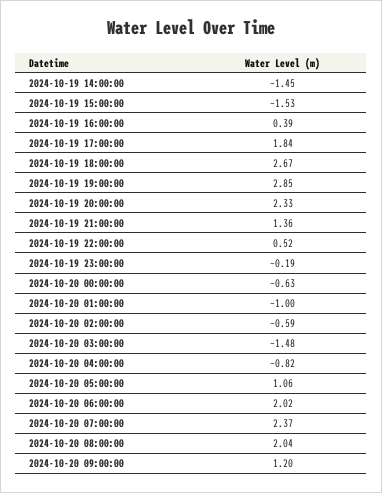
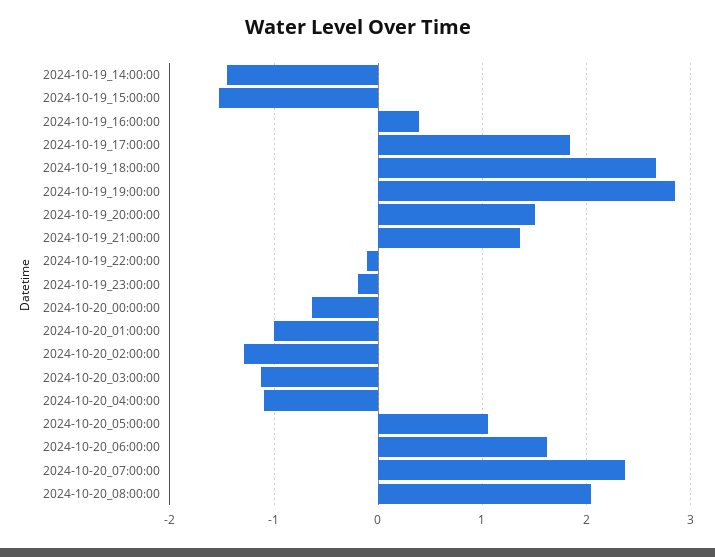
  {
    "2024-10-19 14:00:00": -1.45,
    "2024-10-19 15:00:00": -1.53,
    "2024-10-19 16:00:00": 0.39,
    "2024-10-19 17:00:00": 1.84,
    "2024-10-19 18:00:00": 2.67,
    "2024-10-19 19:00:00": 2.85,
-   "2024-10-19 20:00:00": 2.33,
+   "2024-10-19 20:00:00": 1.5,
    "2024-10-19 21:00:00": 1.36,
-   "2024-10-19 22:00:00": 0.52,
+   "2024-10-19 22:00:00": -0.1,
    "2024-10-19 23:00:00": -0.19,
    "2024-10-20 00:00:00": -0.63,
    "2024-10-20 01:00:00": -1,
-   "2024-10-20 02:00:00": -0.59,
+   "2024-10-20 02:00:00": -1.3,
-   "2024-10-20 03:00:00": -1.48,
+   "2024-10-20 03:00:00": -1.1,
-   "2024-10-20 04:00:00": -0.82,
+   "2024-10-20 04:00:00": -1.1,
    "2024-10-20 05:00:00": 1.06,
-   "2024-10-20 06:00:00": 2.02,
+   "2024-10-20 06:00:00": 1.6,
    "2024-10-20 07:00:00": 2.37,
-   "2024-10-20 08:00:00": 2.04,
+   "2024-10-20 08:00:00": 2.04
-   "2024-10-20 09:00:00": 1.2
  }

